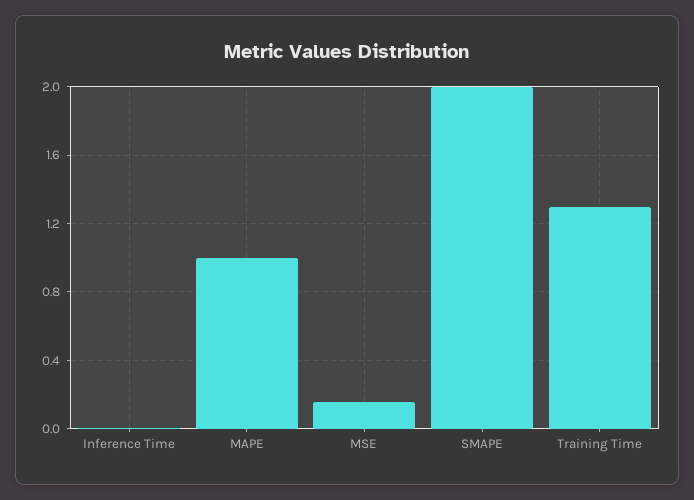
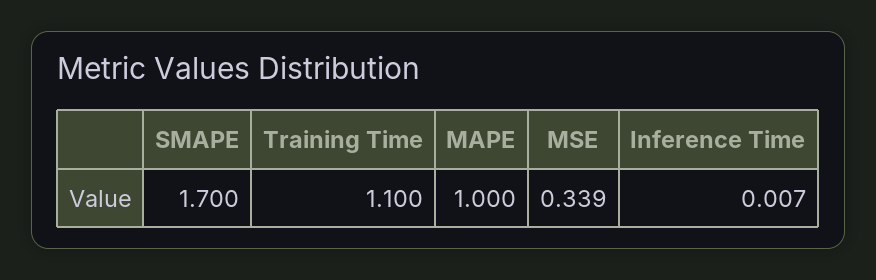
  {
    "Inference Time": 0.007,
    "MAPE": 1,
-   "MSE": 0.15,
+   "MSE": 0.339,
-   "SMAPE": 2,
+   "SMAPE": 1.7,
-   "Training Time": 1.3
+   "Training Time": 1.1
  }

